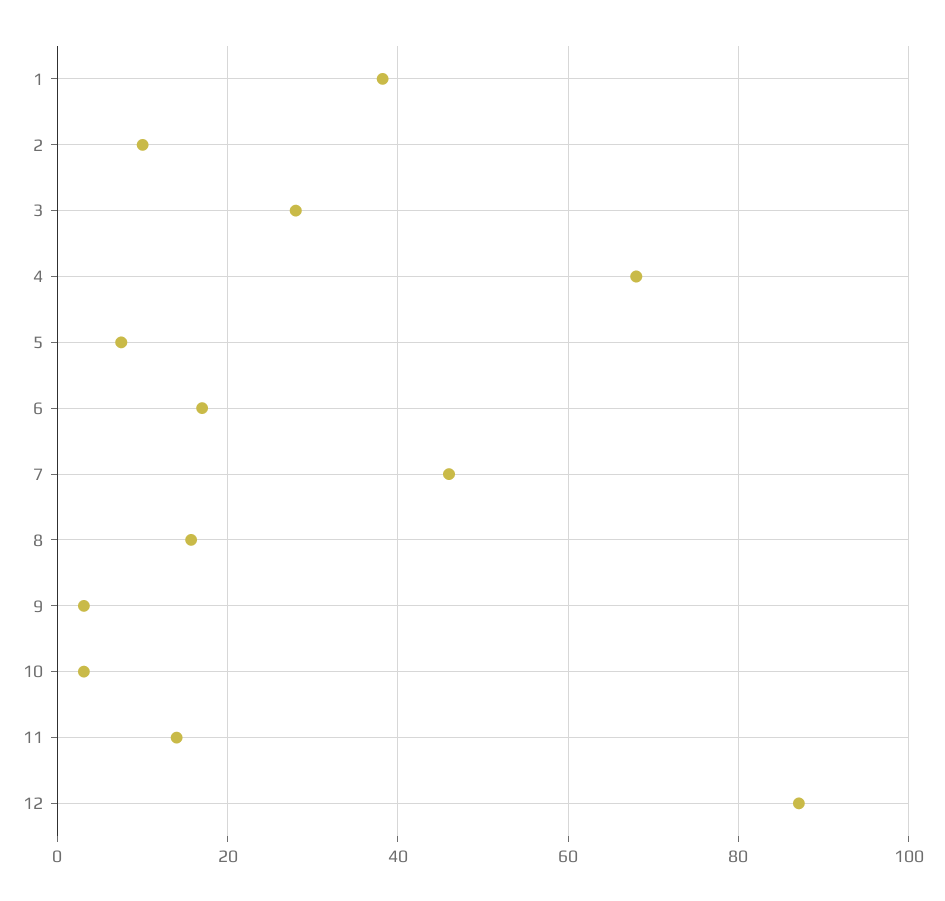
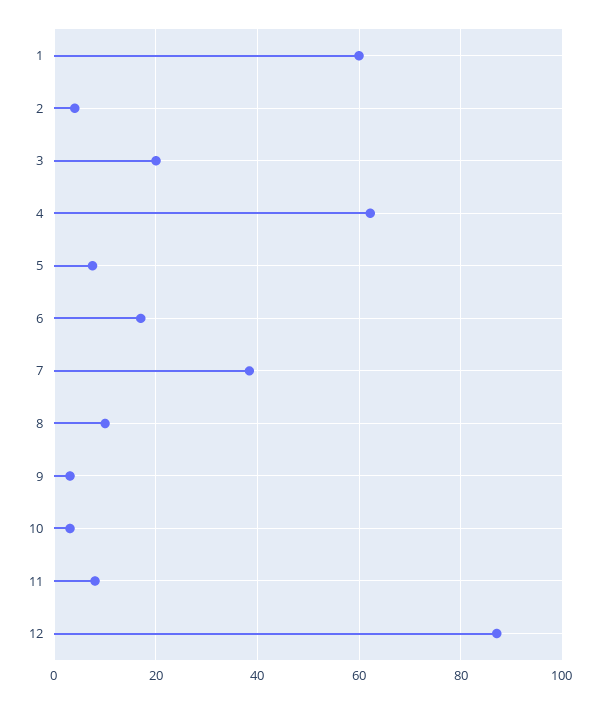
  {
-   "1": 38,
+   "1": 60,
-   "2": 10,
+   "2": 4,
-   "3": 28,
+   "3": 20,
-   "4": 68,
+   "4": 62,
    "5": 8,
    "6": 18,
-   "7": 46,
+   "7": 38,
-   "8": 16,
+   "8": 10,
    "9": 4,
    "10": 4,
-   "11": 14,
+   "11": 8,
    "12": 88
  }

